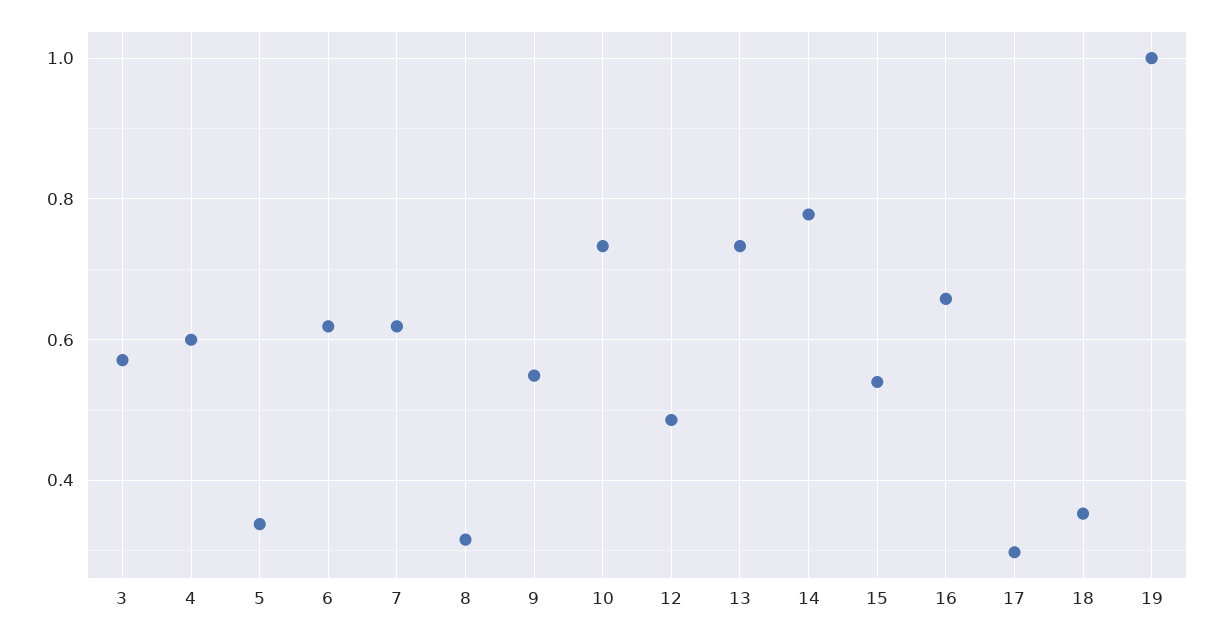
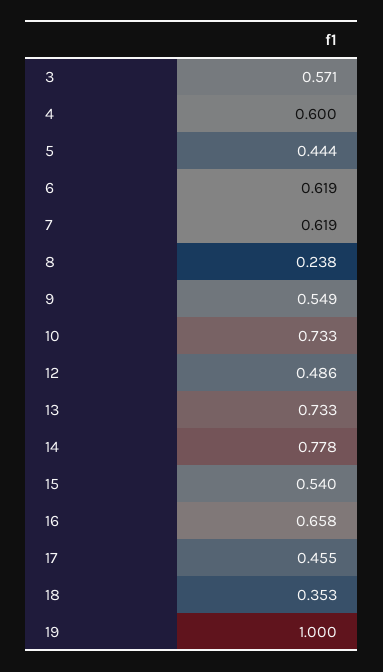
  {
    "3": 0.571,
    "4": 0.6,
-   "5": 0.34,
+   "5": 0.444,
    "6": 0.619,
    "7": 0.619,
-   "8": 0.32,
+   "8": 0.238,
    "9": 0.549,
    "10": 0.733,
    "12": 0.486,
    "13": 0.733,
    "14": 0.778,
    "15": 0.54,
    "16": 0.658,
-   "17": 0.3,
+   "17": 0.455,
    "18": 0.353,
    "19": 1
  }

